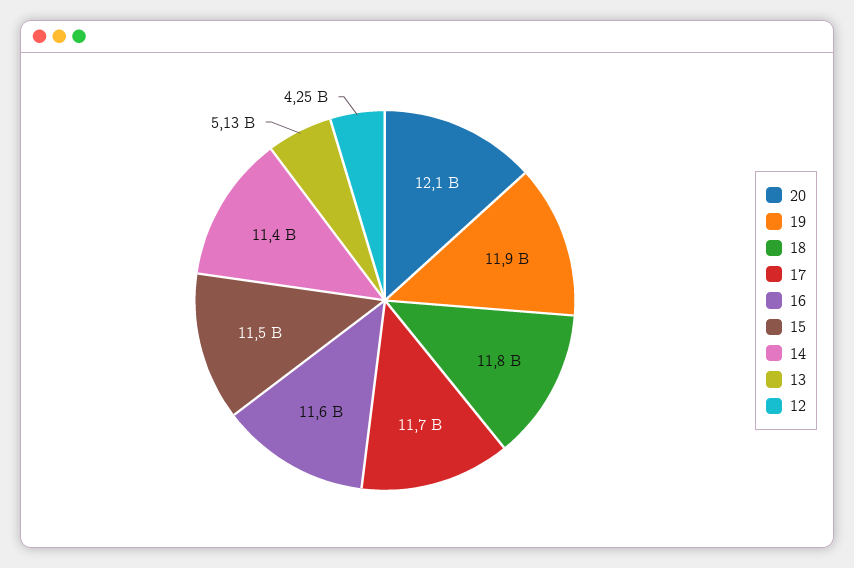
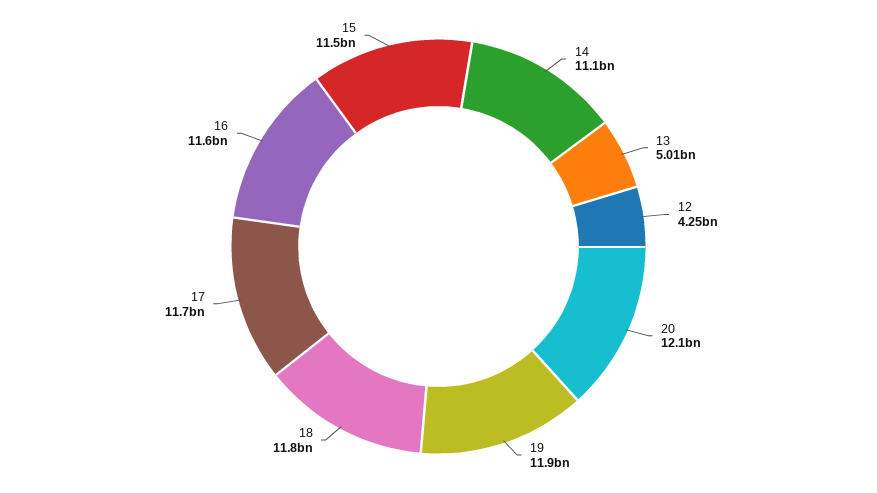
  {
    "20": 12100000000,
    "19": 11900000000,
    "18": 11800000000,
    "17": 11700000000,
    "16": 11600000000,
    "15": 11500000000,
-   "14": 11400000000,
+   "14": 11100000000,
-   "13": 5130000000,
+   "13": 5010000000,
    "12": 4250000000
  }

